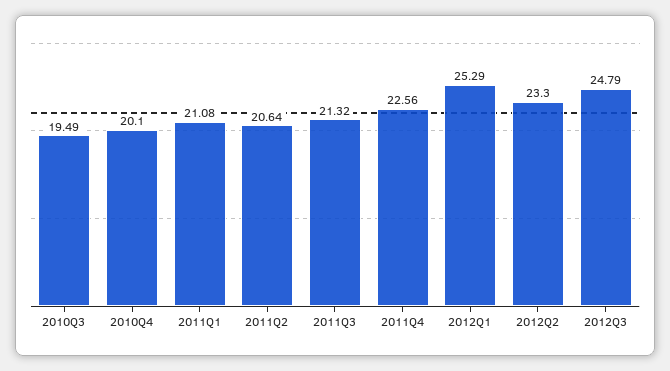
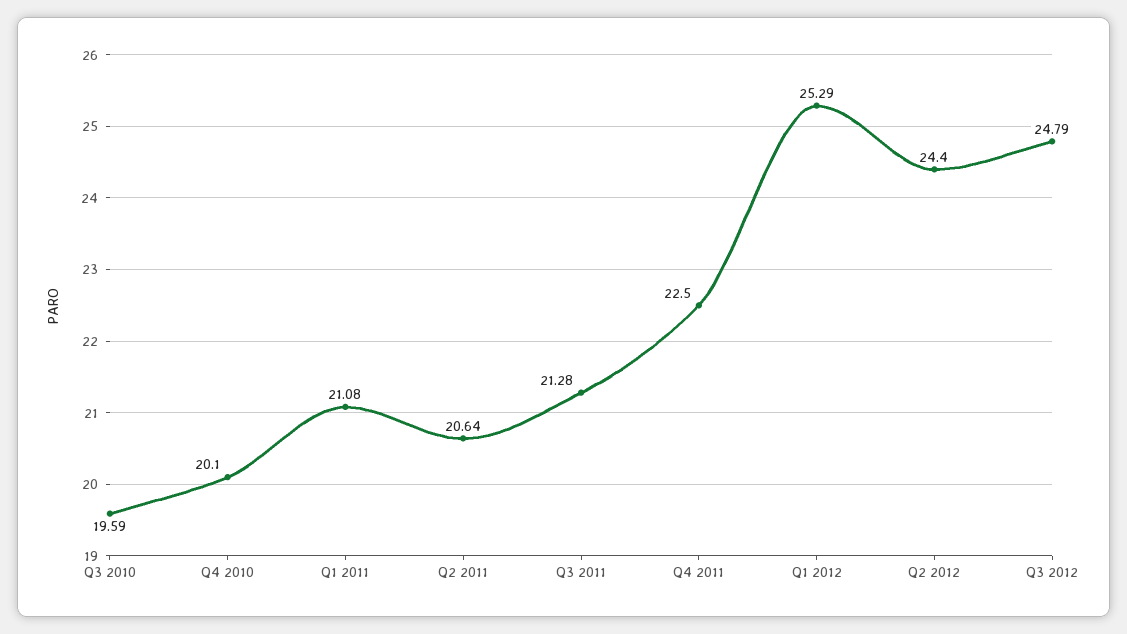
  {
-   "2010Q3": 19.49,
+   "2010Q3": 19.59,
    "2010Q4": 20.1,
    "2011Q1": 21.08,
    "2011Q2": 20.64,
-   "2011Q3": 21.32,
+   "2011Q3": 21.28,
-   "2011Q4": 22.56,
+   "2011Q4": 22.5,
    "2012Q1": 25.29,
-   "2012Q2": 23.3,
+   "2012Q2": 24.4,
    "2012Q3": 24.79
  }

